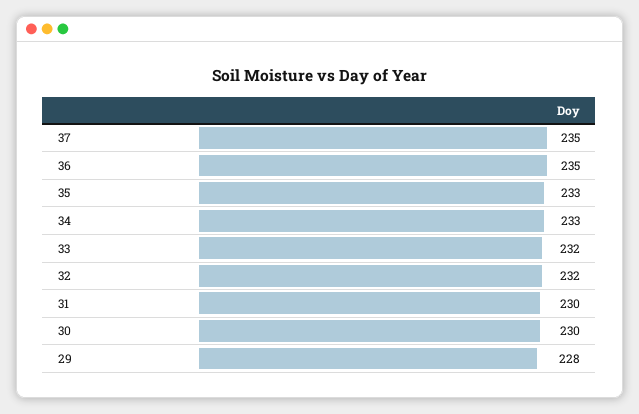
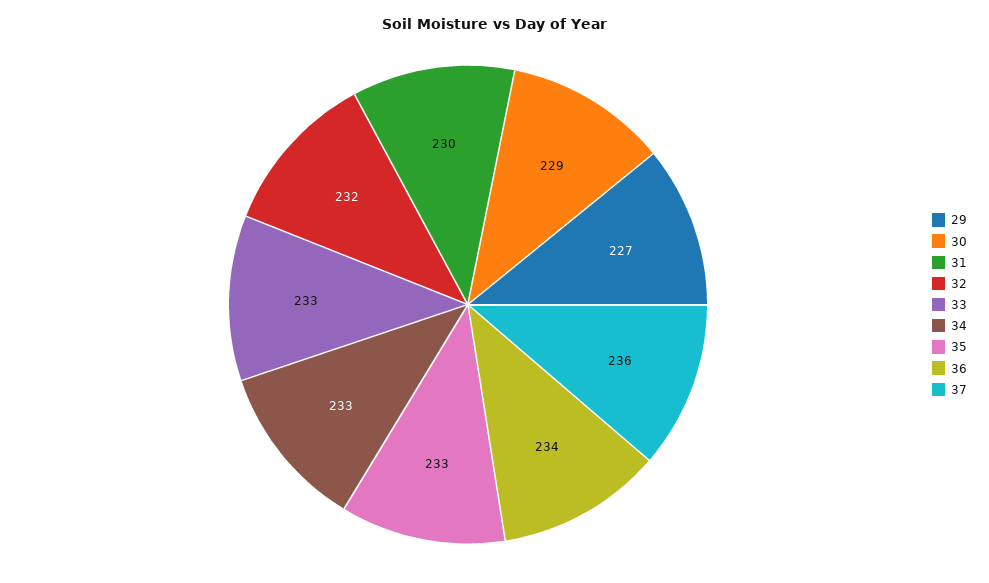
  {
-   "37": 235,
+   "37": 236,
-   "36": 235,
+   "36": 234,
    "35": 233,
    "34": 233,
-   "33": 232,
+   "33": 233,
    "32": 232,
    "31": 230,
-   "30": 230,
+   "30": 229,
-   "29": 228
+   "29": 227
  }

